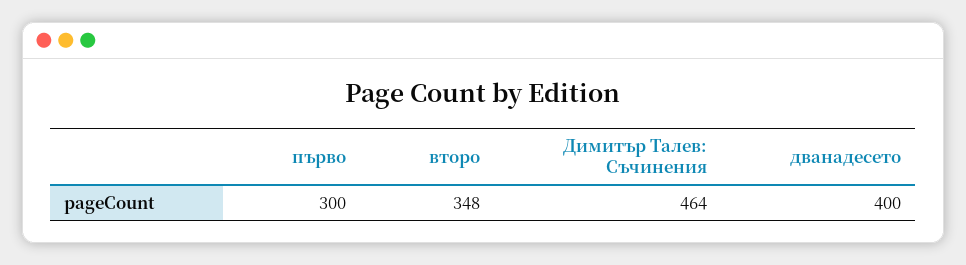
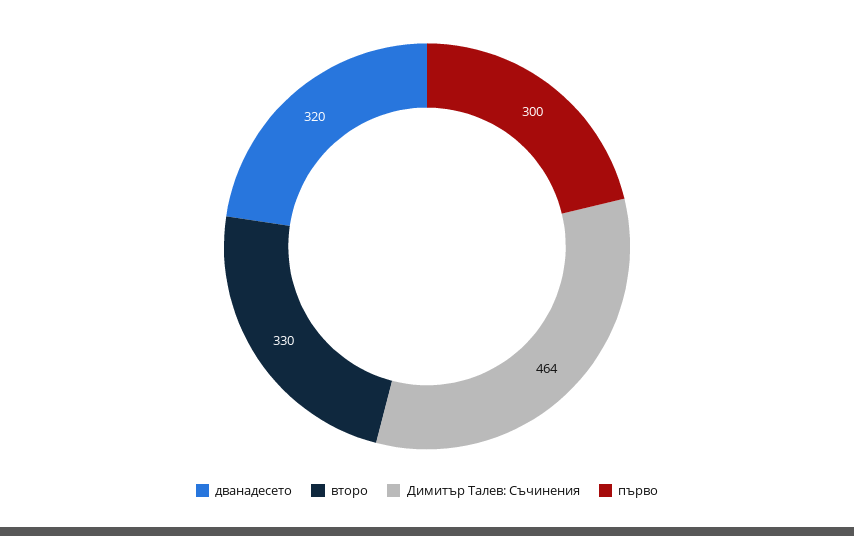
  {
    "първо": 300,
-   "второ": 348,
+   "второ": 330,
    "Димитър Талев: Съчинения": 464,
-   "дванадесето": 400
+   "дванадесето": 320
  }

